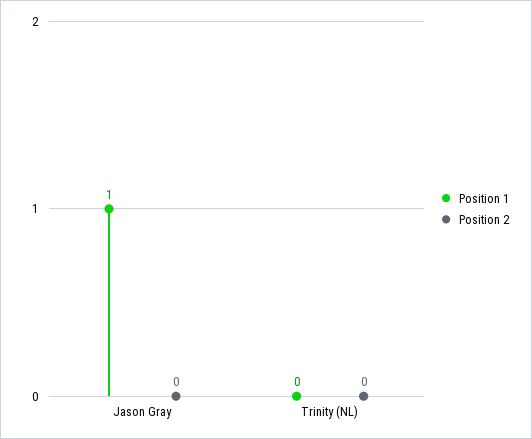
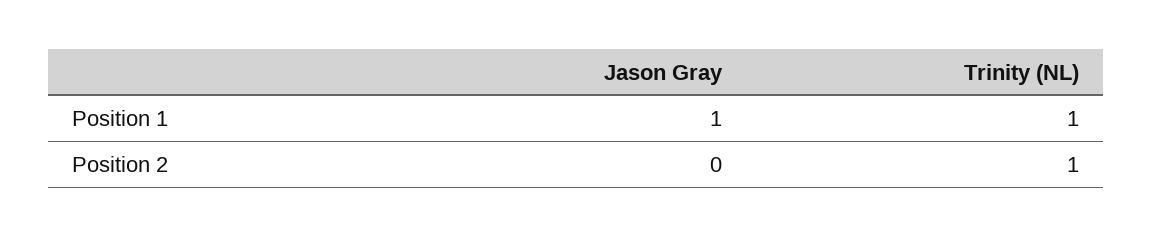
  {
    "Position 1": {
      "Jason Gray": 1,
-     "Trinity (NL)": 0
+     "Trinity (NL)": 1
    },
    "Position 2": {
      "Jason Gray": 0,
-     "Trinity (NL)": 0
+     "Trinity (NL)": 1
    }
  }

